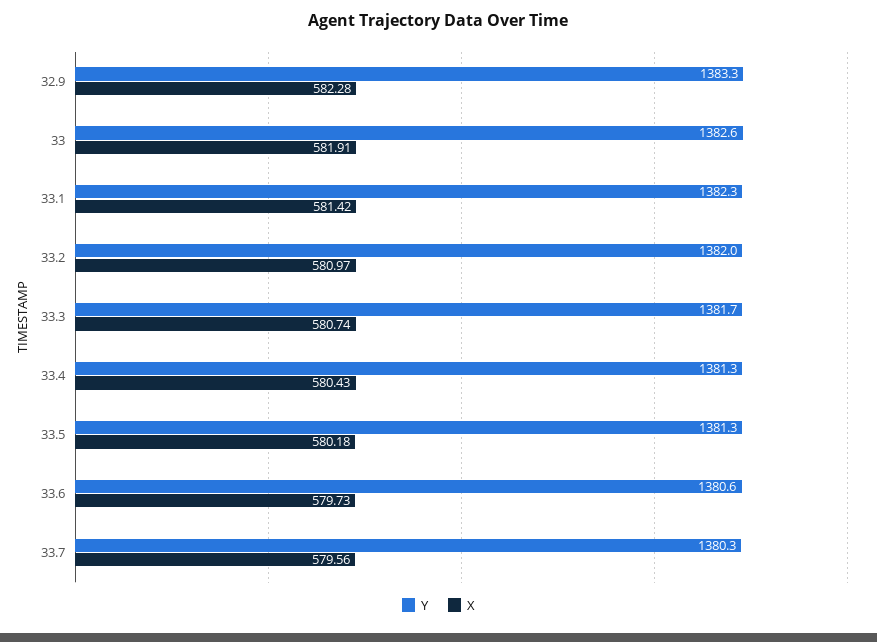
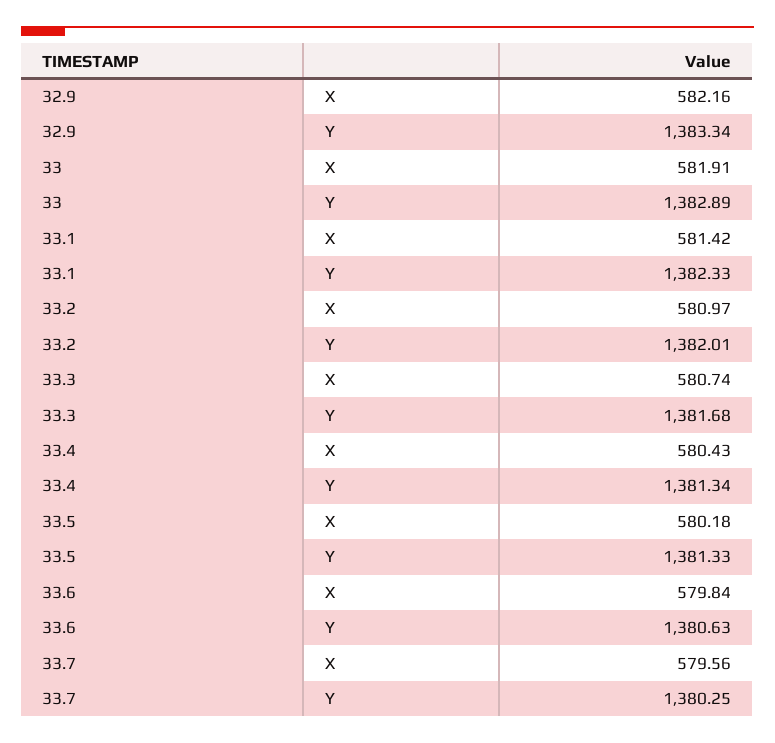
  {
    "Y": {
      "32.9": 1383.34,
-     "33": 1382.6,
+     "33": 1382.89,
      "33.1": 1382.33,
      "33.2": 1382.01,
      "33.3": 1381.68,
      "33.4": 1381.34,
      "33.5": 1381.33,
      "33.6": 1380.63,
      "33.7": 1380.25
    },
    "X": {
-     "32.9": 582.28,
+     "32.9": 582.16,
      "33": 581.91,
      "33.1": 581.42,
      "33.2": 580.97,
      "33.3": 580.74,
      "33.4": 580.43,
      "33.5": 580.18,
-     "33.6": 579.73,
+     "33.6": 579.84,
      "33.7": 579.56
    }
  }

